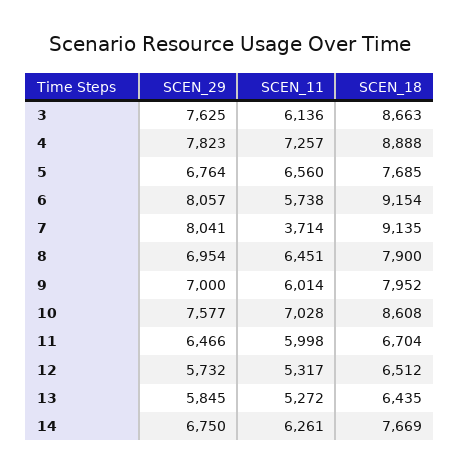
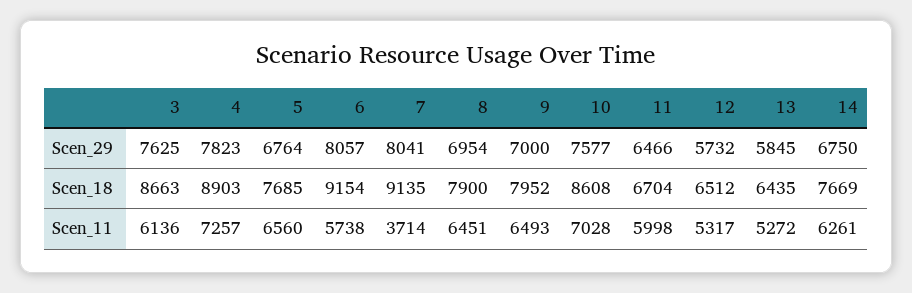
  {
    "SCEN_29": {
      "3": 7625,
      "4": 7823,
      "5": 6764,
      "6": 8057,
      "7": 8041,
      "8": 6954,
      "9": 7000,
      "10": 7577,
      "11": 6466,
      "12": 5732,
      "13": 5845,
      "14": 6750
    },
    "SCEN_11": {
      "3": 6136,
      "4": 7257,
      "5": 6560,
      "6": 5738,
      "7": 3714,
      "8": 6451,
-     "9": 6014,
+     "9": 6493,
      "10": 7028,
      "11": 5998,
      "12": 5317,
      "13": 5272,
      "14": 6261
    },
    "SCEN_18": {
      "3": 8663,
-     "4": 8888,
+     "4": 8903,
      "5": 7685,
      "6": 9154,
      "7": 9135,
      "8": 7900,
      "9": 7952,
      "10": 8608,
      "11": 6704,
      "12": 6512,
      "13": 6435,
      "14": 7669
    }
  }

